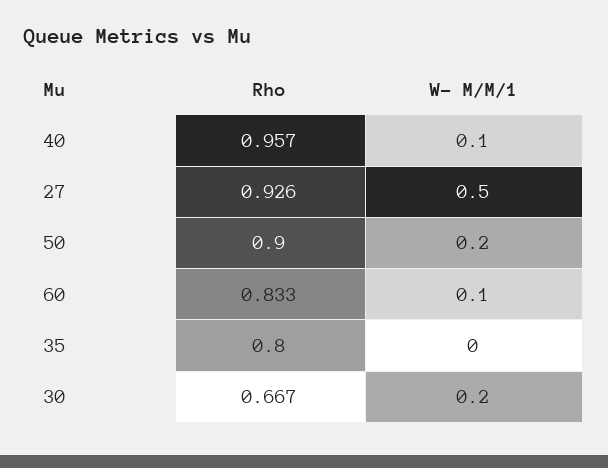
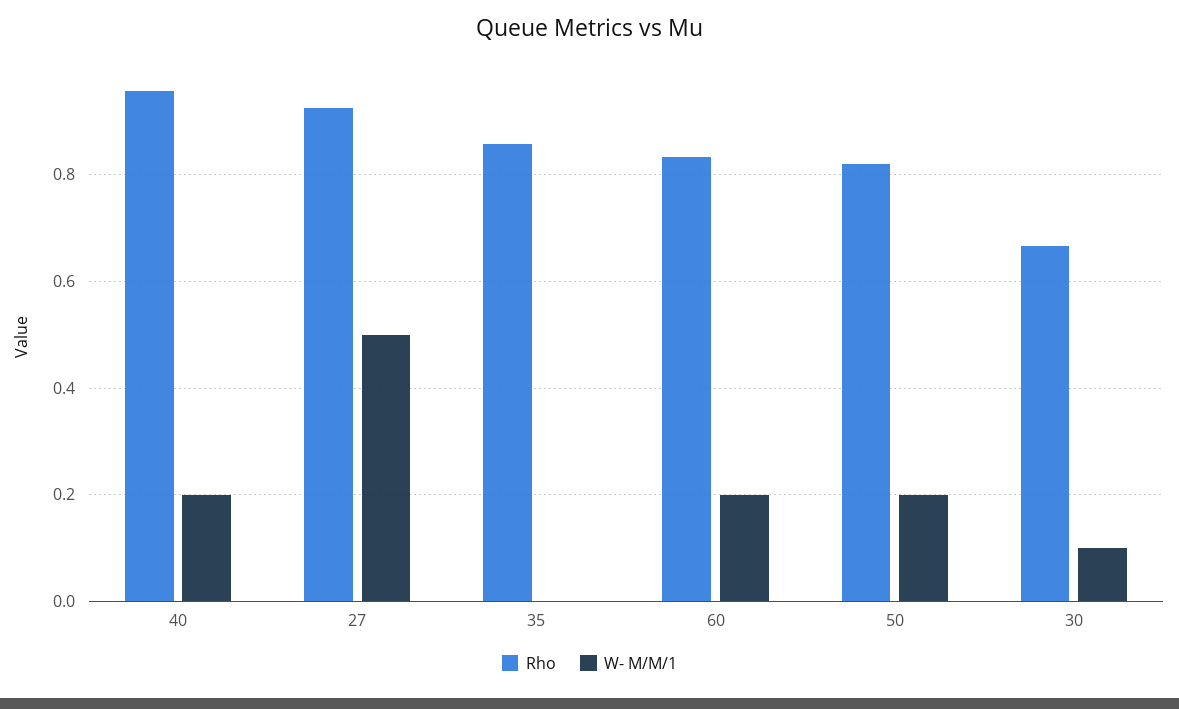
  {
    "Rho": {
      "40": 0.957,
      "27": 0.926,
-     "50": 0.9,
+     "50": 0.82,
      "60": 0.833,
-     "35": 0.8,
+     "35": 0.86,
      "30": 0.667
    },
    "W- M/M/1": {
-     "40": 0.1,
+     "40": 0.2,
      "27": 0.5,
      "50": 0.2,
-     "60": 0.1,
+     "60": 0.2,
      "35": 0,
-     "30": 0.2
+     "30": 0.1
    }
  }

